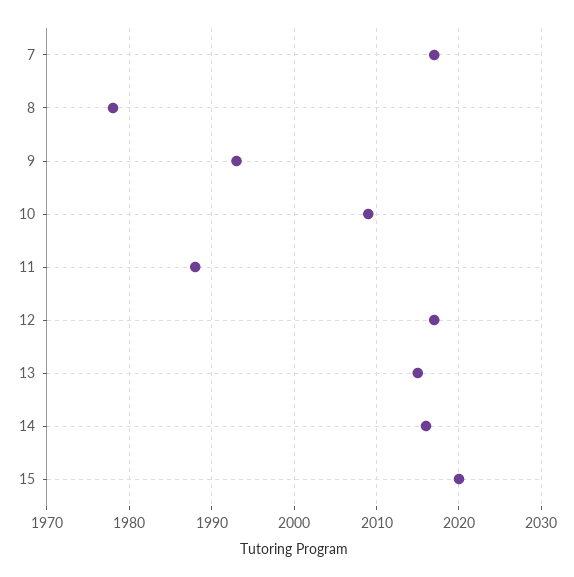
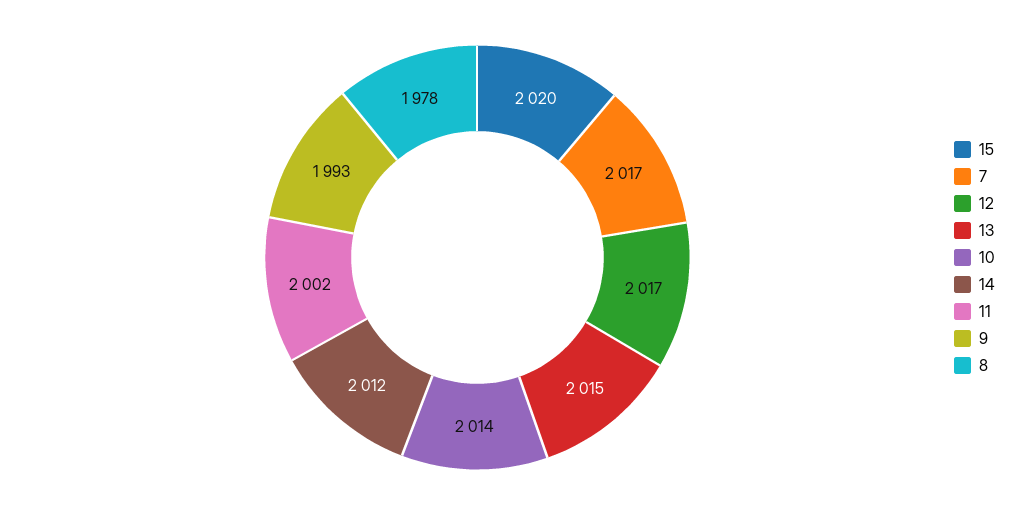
  {
    "7": 2017,
    "8": 1978,
    "9": 1993,
-   "10": 2009,
+   "10": 2014,
-   "11": 1988,
+   "11": 2002,
    "12": 2017,
    "13": 2015,
-   "14": 2016,
+   "14": 2012,
    "15": 2020
  }

